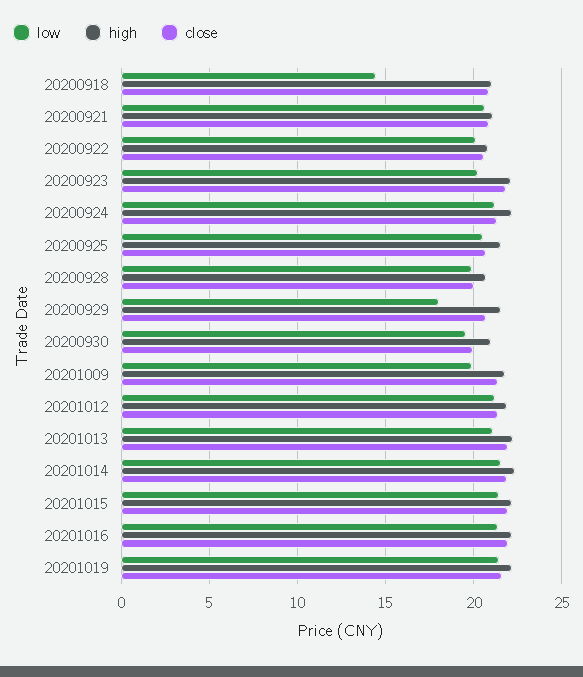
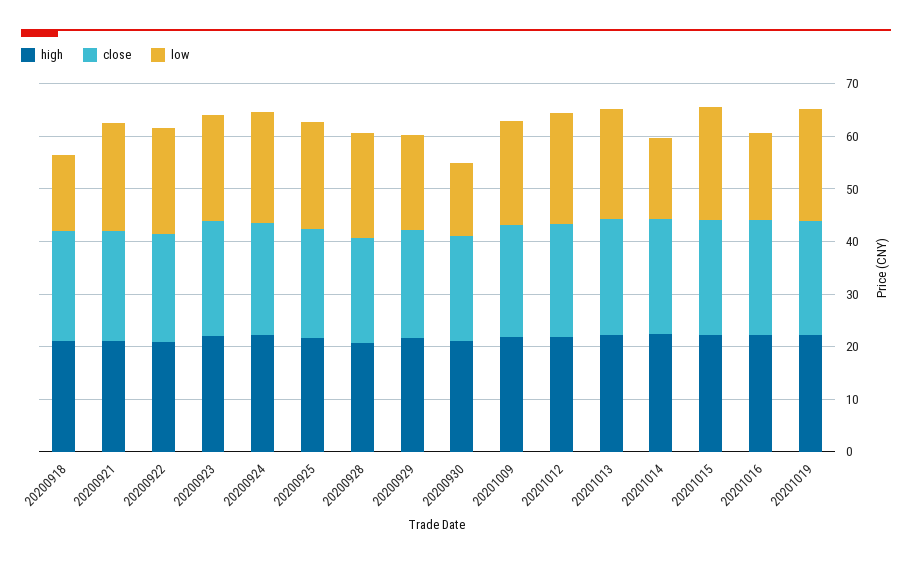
  {
    "low": {
      "20200918": 14.5,
      "20200921": 20.5,
      "20200922": 20,
      "20200923": 20,
      "20200924": 21,
      "20200925": 20.5,
      "20200928": 20,
      "20200929": 18,
-     "20200930": 19.5,
+     "20200930": 14,
      "20201009": 20,
      "20201012": 21,
      "20201013": 21,
-     "20201014": 21.5,
+     "20201014": 16,
      "20201015": 21.5,
-     "20201016": 21.5,
+     "20201016": 16,
      "20201019": 21.5
    },
    "high": {
      "20200918": 21,
      "20200921": 21,
      "20200922": 21,
      "20200923": 22,
      "20200924": 22,
      "20200925": 21.5,
      "20200928": 20.5,
      "20200929": 21.5,
      "20200930": 21,
      "20201009": 22,
      "20201012": 22,
      "20201013": 22,
      "20201014": 22.5,
      "20201015": 22,
      "20201016": 22,
      "20201019": 22
    },
    "close": {
      "20200918": 21,
      "20200921": 21,
      "20200922": 20.5,
      "20200923": 22,
      "20200924": 21.5,
      "20200925": 20.5,
      "20200928": 20,
      "20200929": 20.5,
      "20200930": 20,
      "20201009": 21.5,
      "20201012": 21.5,
      "20201013": 22,
      "20201014": 22,
      "20201015": 22,
      "20201016": 22,
      "20201019": 21.5
    }
  }

